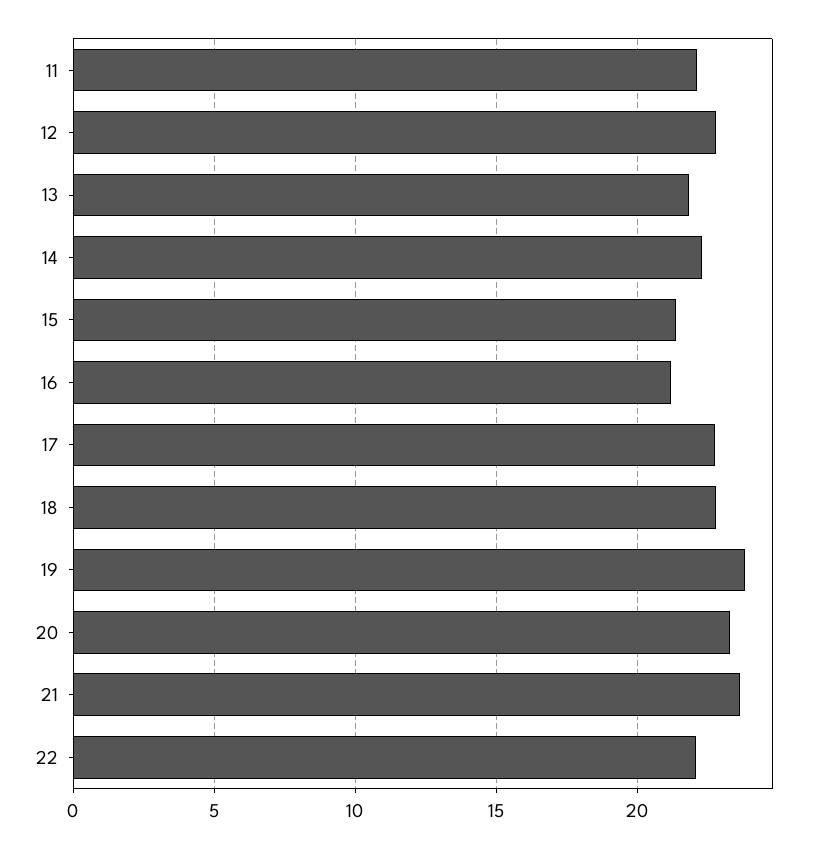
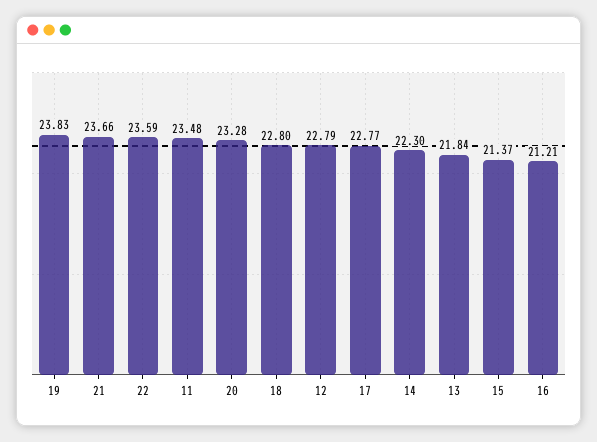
  {
-   "11": 22,
+   "11": 23.48,
    "12": 22.79,
    "13": 21.84,
    "14": 22.3,
    "15": 21.37,
    "16": 21.21,
    "17": 22.77,
    "18": 22.8,
    "19": 23.83,
    "20": 23.28,
    "21": 23.66,
-   "22": 22
+   "22": 23.59
  }

